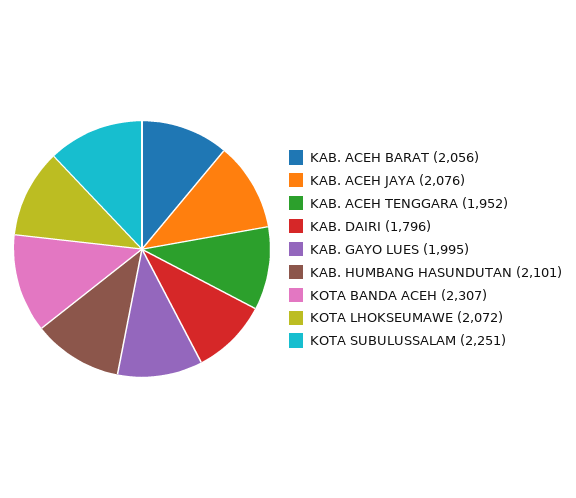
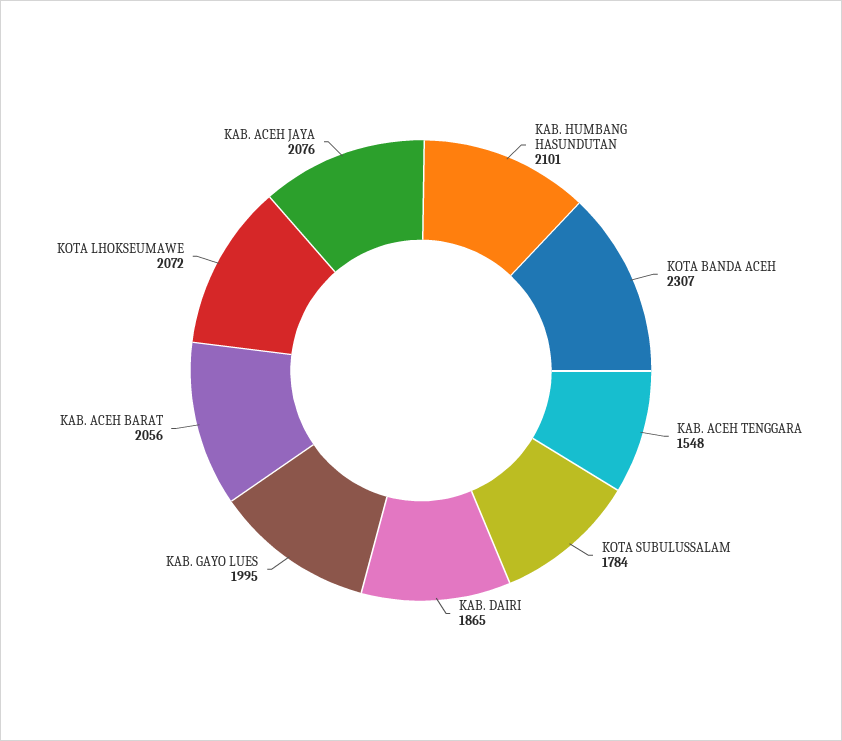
  {
    "KAB. ACEH BARAT": 2056,
    "KAB. ACEH JAYA": 2076,
-   "KAB. ACEH TENGGARA": 1952,
+   "KAB. ACEH TENGGARA": 1548,
-   "KAB. DAIRI": 1796,
+   "KAB. DAIRI": 1865,
    "KAB. GAYO LUES": 1995,
    "KAB. HUMBANG HASUNDUTAN": 2101,
    "KOTA BANDA ACEH": 2307,
    "KOTA LHOKSEUMAWE": 2072,
-   "KOTA SUBULUSSALAM": 2251
+   "KOTA SUBULUSSALAM": 1784
  }

